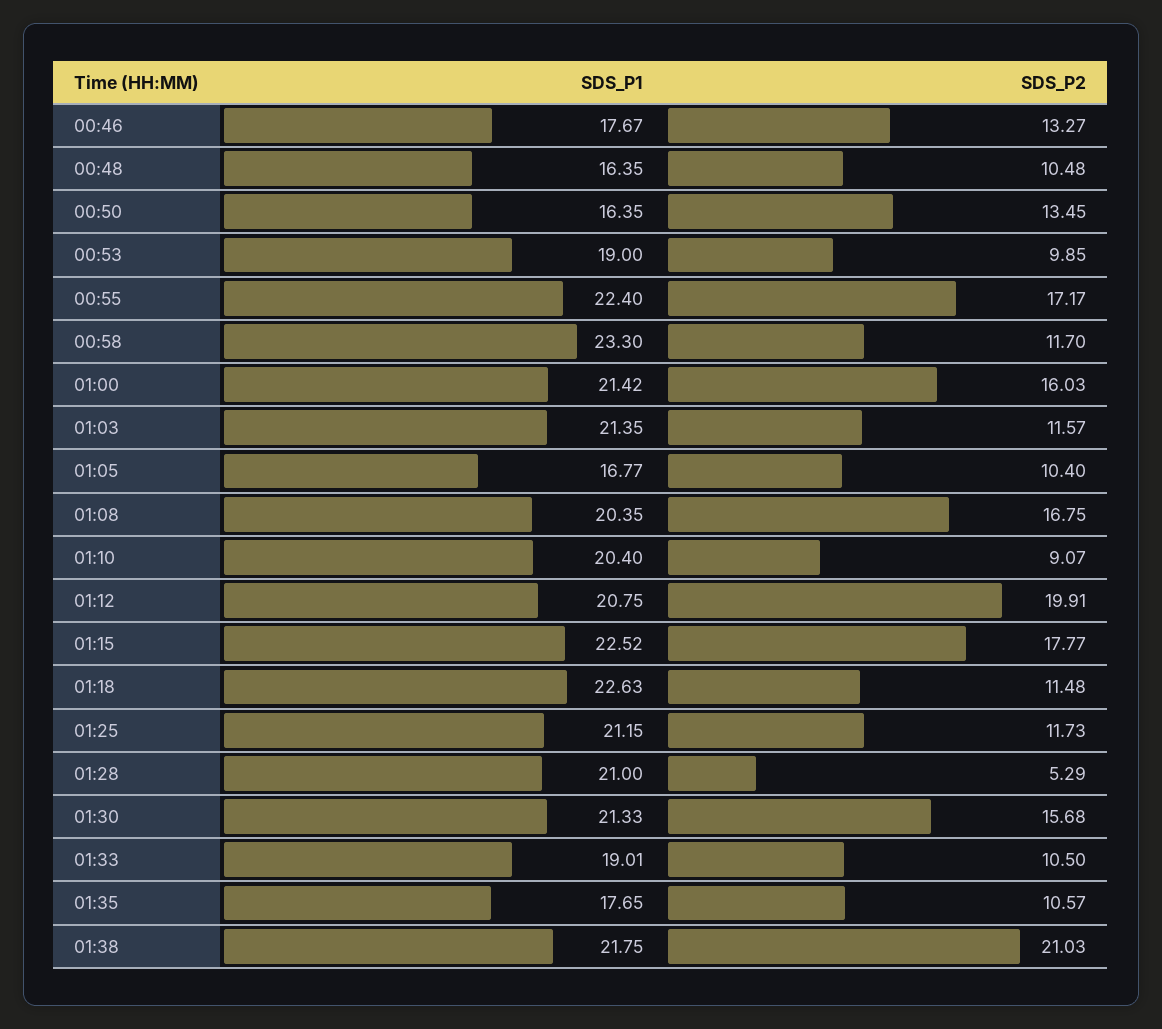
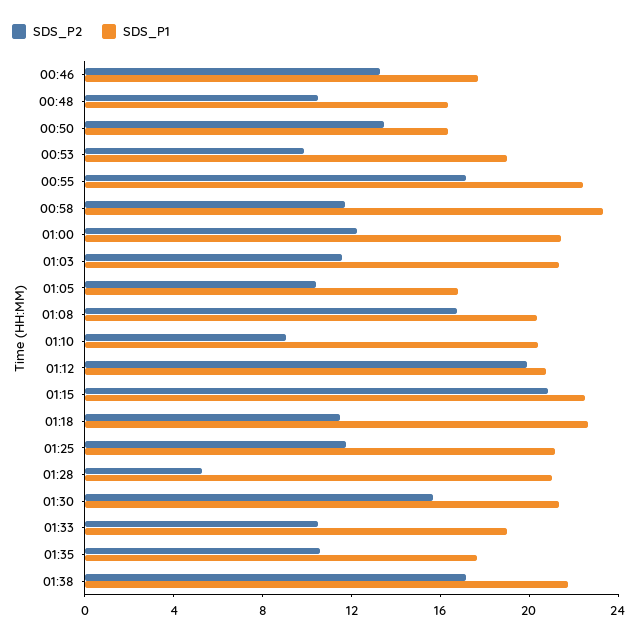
  {
    "SDS_P1": {
      "00:46": 17.67,
      "00:48": 16.35,
      "00:50": 16.35,
      "00:53": 19,
      "00:55": 22.4,
      "00:58": 23.3,
      "01:00": 21.42,
      "01:03": 21.35,
      "01:05": 16.77,
      "01:08": 20.35,
      "01:10": 20.4,
      "01:12": 20.75,
      "01:15": 22.52,
      "01:18": 22.63,
      "01:25": 21.15,
      "01:28": 21,
      "01:30": 21.33,
      "01:33": 19.01,
      "01:35": 17.65,
      "01:38": 21.75
    },
    "SDS_P2": {
      "00:46": 13.27,
      "00:48": 10.48,
      "00:50": 13.45,
      "00:53": 9.85,
      "00:55": 17.17,
      "00:58": 11.7,
-     "01:00": 16.03,
+     "01:00": 12,
      "01:03": 11.57,
      "01:05": 10.4,
      "01:08": 16.75,
      "01:10": 9.07,
      "01:12": 19.91,
-     "01:15": 17.77,
+     "01:15": 21,
      "01:18": 11.48,
      "01:25": 11.73,
      "01:28": 5.29,
      "01:30": 15.68,
      "01:33": 10.5,
      "01:35": 10.57,
-     "01:38": 21.03
+     "01:38": 17
    }
  }

